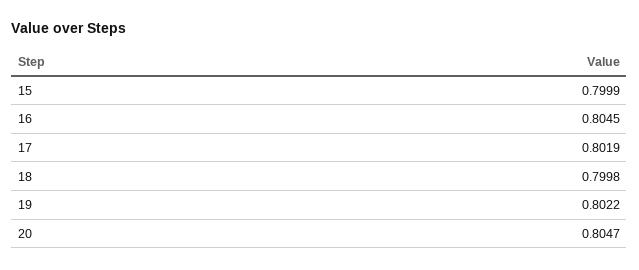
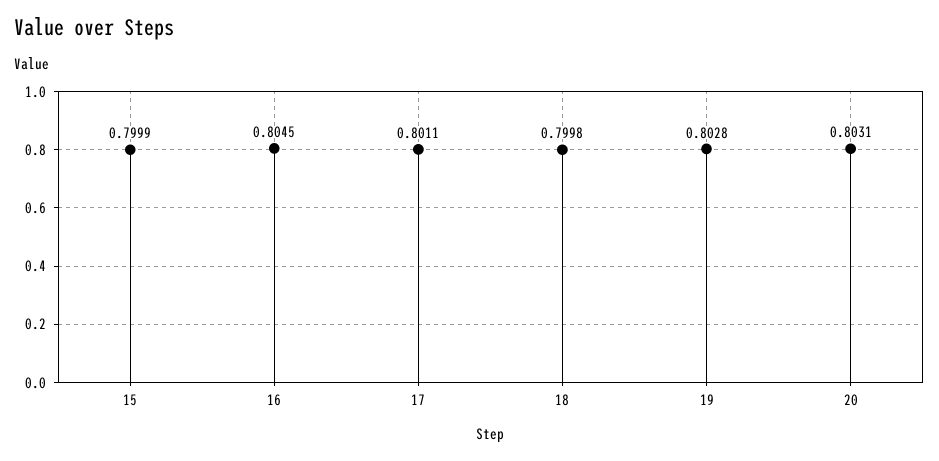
  {
    "15": 0.7999,
    "16": 0.8045,
-   "17": 0.8019,
+   "17": 0.8011,
    "18": 0.7998,
-   "19": 0.8022,
+   "19": 0.8028,
-   "20": 0.8047
+   "20": 0.8031
  }

